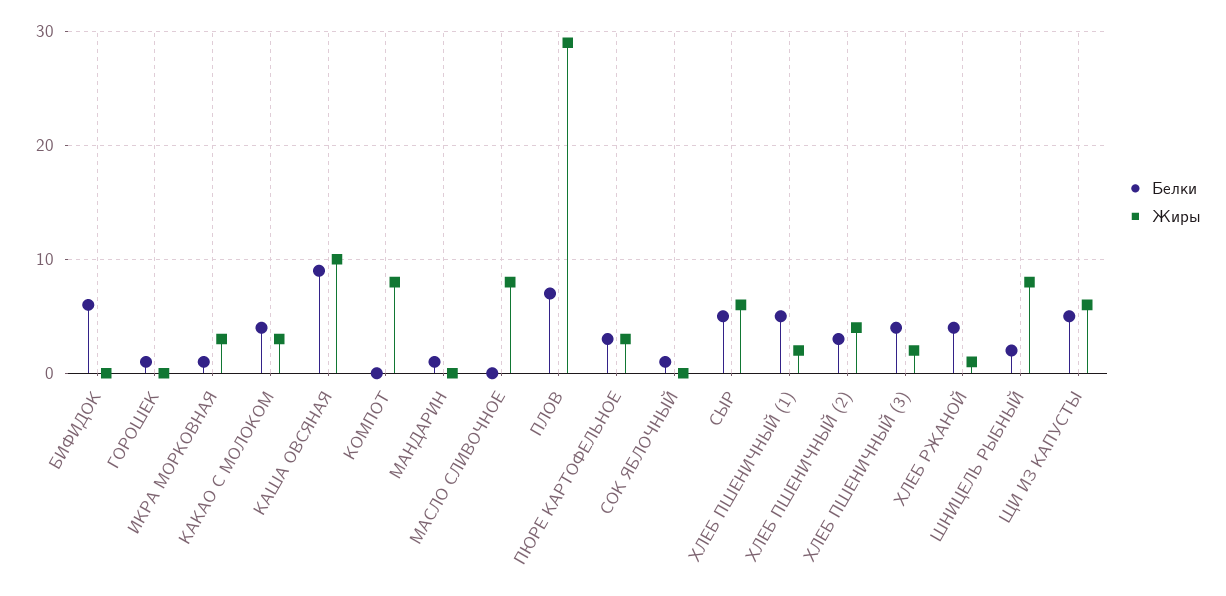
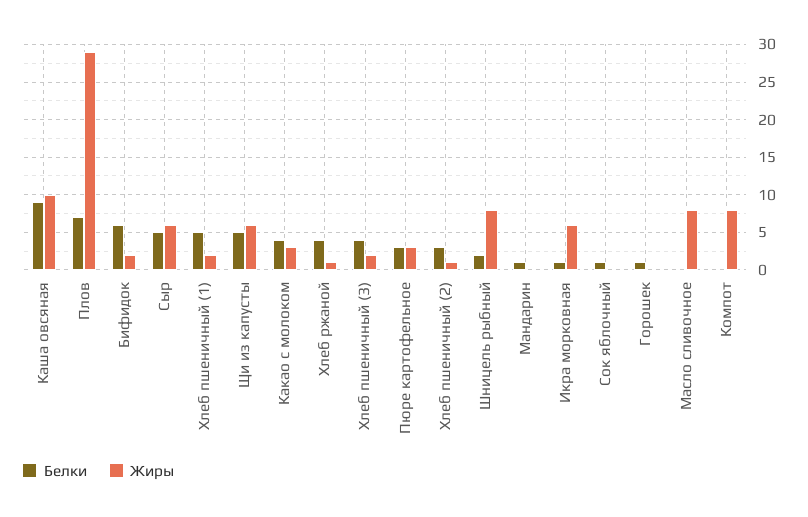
  {
    "Белки": {
      "БИФИДОК": 6,
      "ГОРОШЕК": 1,
      "ИКРА МОРКОВНАЯ": 1,
      "КАКАО С МОЛОКОМ": 4,
      "КАША ОВСЯНАЯ": 9,
      "КОМПОТ": 0,
      "МАНДАРИН": 1,
      "МАСЛО СЛИВОЧНОЕ": 0,
      "ПЛОВ": 7,
      "ПЮРЕ КАРТОФЕЛЬНОЕ": 3,
      "СОК ЯБЛОЧНЫЙ": 1,
      "СЫР": 5,
      "ХЛЕБ ПШЕНИЧНЫЙ (1)": 5,
      "ХЛЕБ ПШЕНИЧНЫЙ (2)": 3,
      "ХЛЕБ ПШЕНИЧНЫЙ (3)": 4,
      "ХЛЕБ РЖАНОЙ": 4,
      "ШНИЦЕЛЬ РЫБНЫЙ": 2,
      "ЩИ ИЗ КАПУСТЫ": 5
    },
    "Жиры": {
-     "БИФИДОК": 0,
+     "БИФИДОК": 2,
      "ГОРОШЕК": 0,
-     "ИКРА МОРКОВНАЯ": 3,
+     "ИКРА МОРКОВНАЯ": 6,
      "КАКАО С МОЛОКОМ": 3,
      "КАША ОВСЯНАЯ": 10,
      "КОМПОТ": 8,
      "МАНДАРИН": 0,
      "МАСЛО СЛИВОЧНОЕ": 8,
      "ПЛОВ": 29,
      "ПЮРЕ КАРТОФЕЛЬНОЕ": 3,
      "СОК ЯБЛОЧНЫЙ": 0,
      "СЫР": 6,
      "ХЛЕБ ПШЕНИЧНЫЙ (1)": 2,
-     "ХЛЕБ ПШЕНИЧНЫЙ (2)": 4,
+     "ХЛЕБ ПШЕНИЧНЫЙ (2)": 1,
      "ХЛЕБ ПШЕНИЧНЫЙ (3)": 2,
      "ХЛЕБ РЖАНОЙ": 1,
      "ШНИЦЕЛЬ РЫБНЫЙ": 8,
      "ЩИ ИЗ КАПУСТЫ": 6
    }
  }

